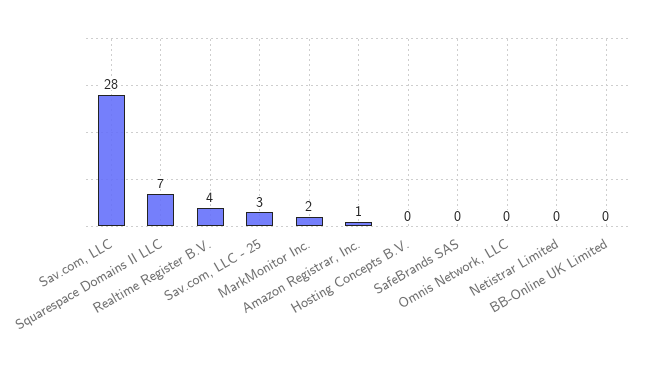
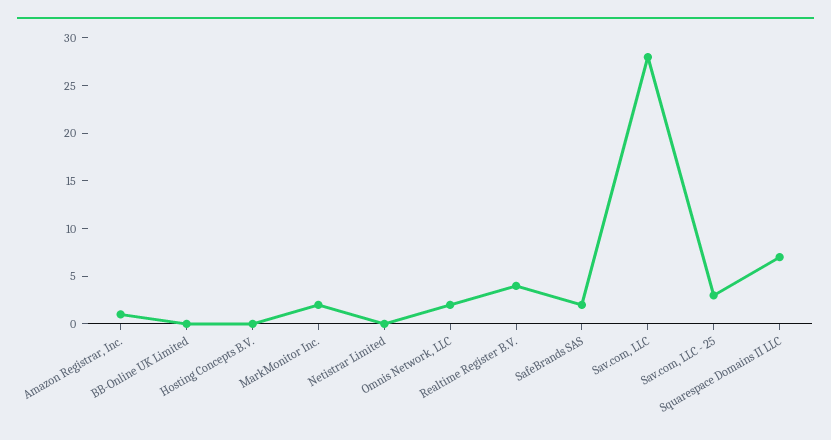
  {
    "Sav.com, LLC": 28,
    "Squarespace Domains II LLC": 7,
    "Realtime Register B.V.": 4,
    "Sav.com, LLC - 25": 3,
    "MarkMonitor Inc.": 2,
    "Amazon Registrar, Inc.": 1,
    "Hosting Concepts B.V.": 0,
-   "SafeBrands SAS": 0,
+   "SafeBrands SAS": 2,
-   "Omnis Network, LLC": 0,
+   "Omnis Network, LLC": 2,
    "Netistrar Limited": 0,
    "BB-Online UK Limited": 0
  }

